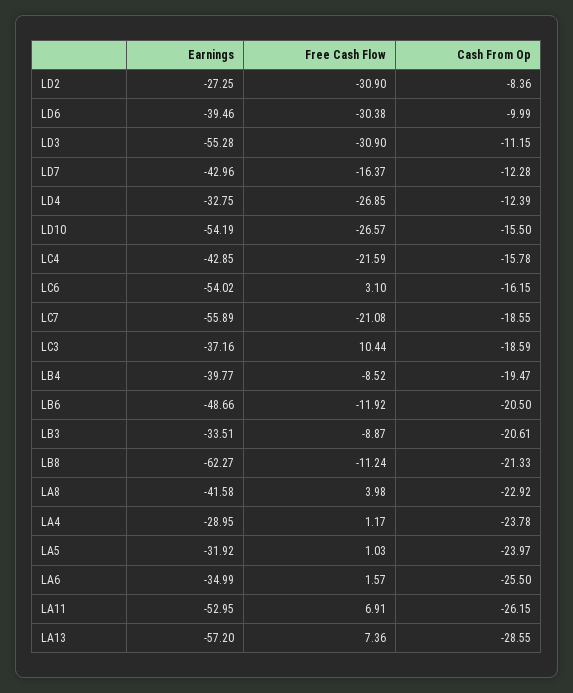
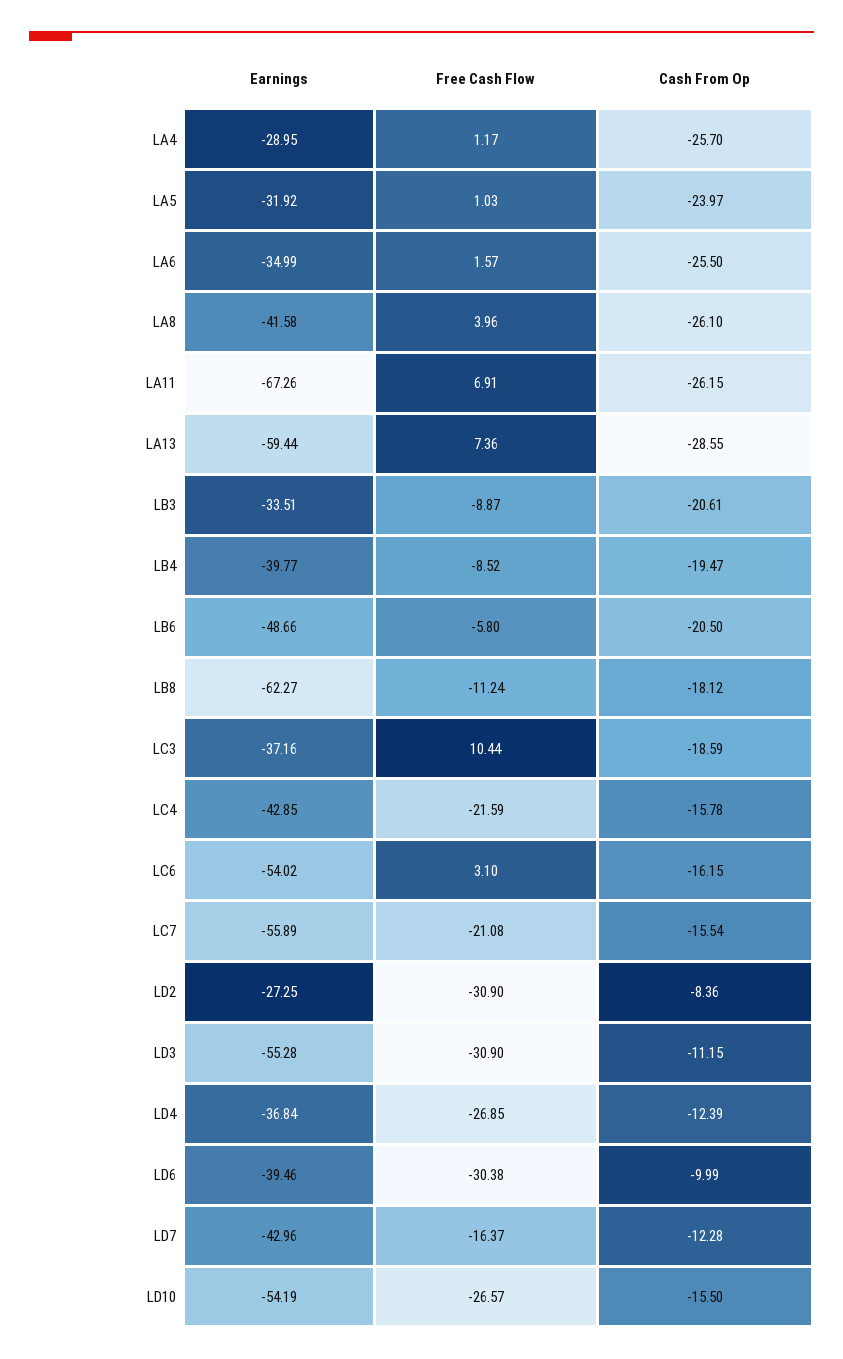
  {
    "Earnings": {
      "LD2": -27.25,
      "LD6": -39.46,
      "LD3": -55.28,
      "LD7": -42.96,
-     "LD4": -32.75,
+     "LD4": -36.84,
      "LD10": -54.19,
      "LC4": -42.85,
      "LC6": -54.02,
      "LC7": -55.89,
      "LC3": -37.16,
      "LB4": -39.77,
      "LB6": -48.66,
      "LB3": -33.51,
      "LB8": -62.27,
      "LA8": -41.58,
      "LA4": -28.95,
      "LA5": -31.92,
      "LA6": -34.99,
-     "LA11": -52.95,
+     "LA11": -67.26,
-     "LA13": -57.2
+     "LA13": -59.44
    },
    "Free Cash Flow": {
      "LD2": -30.9,
      "LD6": -30.38,
      "LD3": -30.9,
      "LD7": -16.37,
      "LD4": -26.85,
      "LD10": -26.57,
      "LC4": -21.59,
      "LC6": 3.1,
      "LC7": -21.08,
      "LC3": 10.44,
      "LB4": -8.52,
-     "LB6": -11.92,
+     "LB6": -5.8,
      "LB3": -8.87,
      "LB8": -11.24,
-     "LA8": 3.98,
+     "LA8": 3.96,
      "LA4": 1.17,
      "LA5": 1.03,
      "LA6": 1.57,
      "LA11": 6.91,
      "LA13": 7.36
    },
    "Cash From Op": {
      "LD2": -8.36,
      "LD6": -9.99,
      "LD3": -11.15,
      "LD7": -12.28,
      "LD4": -12.39,
      "LD10": -15.5,
      "LC4": -15.78,
      "LC6": -16.15,
-     "LC7": -18.55,
+     "LC7": -15.54,
      "LC3": -18.59,
      "LB4": -19.47,
      "LB6": -20.5,
      "LB3": -20.61,
-     "LB8": -21.33,
+     "LB8": -18.12,
-     "LA8": -22.92,
+     "LA8": -26.1,
-     "LA4": -23.78,
+     "LA4": -25.7,
      "LA5": -23.97,
      "LA6": -25.5,
      "LA11": -26.15,
      "LA13": -28.55
    }
  }

